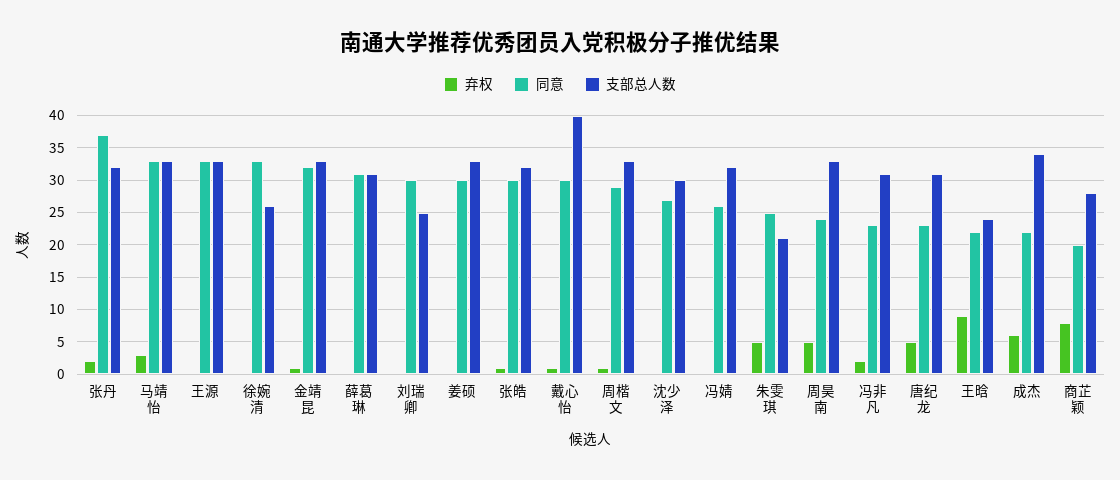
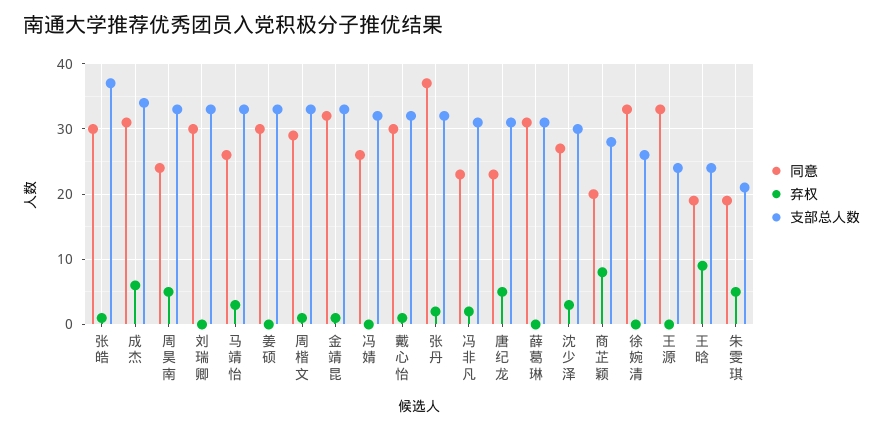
  {
    "弃权": {
      "张丹": 2,
      "马靖怡": 3,
      "王源": 0,
      "徐婉清": 0,
      "金靖昆": 1,
      "薛葛琳": 0,
      "刘瑞卿": 0,
      "姜硕": 0,
      "张皓": 1,
      "戴心怡": 1,
      "周楷文": 1,
-     "沈少泽": 0,
+     "沈少泽": 3,
      "冯婧": 0,
      "朱雯琪": 5,
      "周昊南": 5,
      "冯非凡": 2,
      "唐纪龙": 5,
      "王晗": 9,
      "成杰": 6,
      "商芷颖": 8
    },
    "同意": {
      "张丹": 37,
-     "马靖怡": 33,
+     "马靖怡": 26,
      "王源": 33,
      "徐婉清": 33,
      "金靖昆": 32,
      "薛葛琳": 31,
      "刘瑞卿": 30,
      "姜硕": 30,
      "张皓": 30,
      "戴心怡": 30,
      "周楷文": 29,
      "沈少泽": 27,
      "冯婧": 26,
-     "朱雯琪": 25,
+     "朱雯琪": 19,
      "周昊南": 24,
      "冯非凡": 23,
      "唐纪龙": 23,
-     "王晗": 22,
+     "王晗": 19,
-     "成杰": 22,
+     "成杰": 31,
      "商芷颖": 20
    },
    "支部总人数": {
      "张丹": 32,
      "马靖怡": 33,
-     "王源": 33,
+     "王源": 24,
      "徐婉清": 26,
      "金靖昆": 33,
      "薛葛琳": 31,
-     "刘瑞卿": 25,
+     "刘瑞卿": 33,
      "姜硕": 33,
-     "张皓": 32,
+     "张皓": 37,
-     "戴心怡": 40,
+     "戴心怡": 32,
      "周楷文": 33,
      "沈少泽": 30,
      "冯婧": 32,
      "朱雯琪": 21,
      "周昊南": 33,
      "冯非凡": 31,
      "唐纪龙": 31,
      "王晗": 24,
      "成杰": 34,
      "商芷颖": 28
    }
  }

